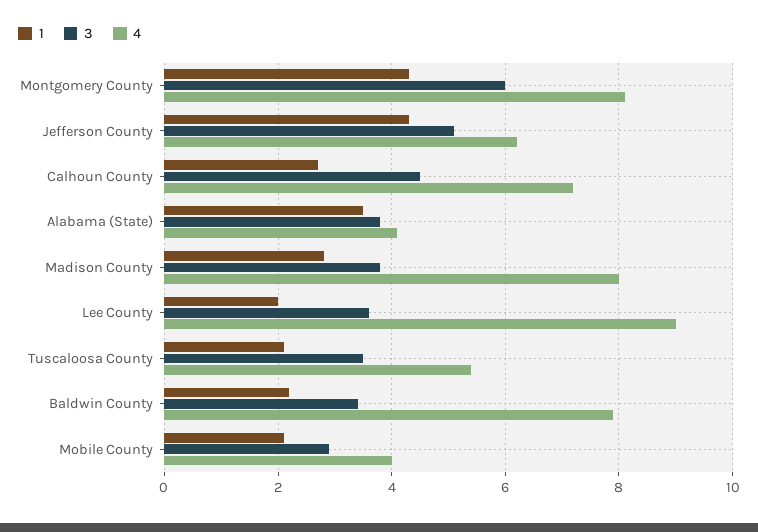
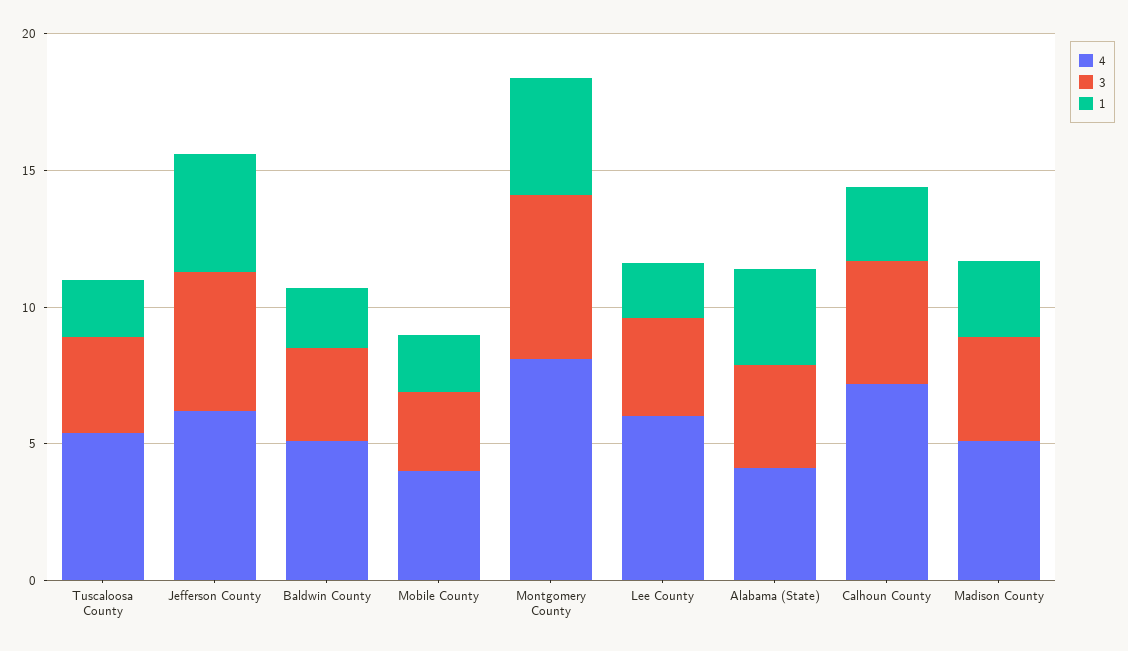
  {
    "1": {
      "Montgomery County": 4.5,
      "Jefferson County": 4.5,
      "Calhoun County": 2.5,
      "Alabama (State)": 3.5,
      "Madison County": 3,
      "Lee County": 2,
      "Tuscaloosa County": 2,
      "Baldwin County": 2,
      "Mobile County": 2
    },
    "3": {
      "Montgomery County": 6,
      "Jefferson County": 5,
      "Calhoun County": 4.5,
      "Alabama (State)": 4,
      "Madison County": 4,
      "Lee County": 3.5,
      "Tuscaloosa County": 3.5,
      "Baldwin County": 3.5,
      "Mobile County": 3
    },
    "4": {
      "Montgomery County": 8,
      "Jefferson County": 6,
      "Calhoun County": 7,
      "Alabama (State)": 4,
-     "Madison County": 8,
+     "Madison County": 5,
-     "Lee County": 9,
+     "Lee County": 6,
      "Tuscaloosa County": 5.5,
-     "Baldwin County": 8,
+     "Baldwin County": 5,
      "Mobile County": 4
    }
  }

